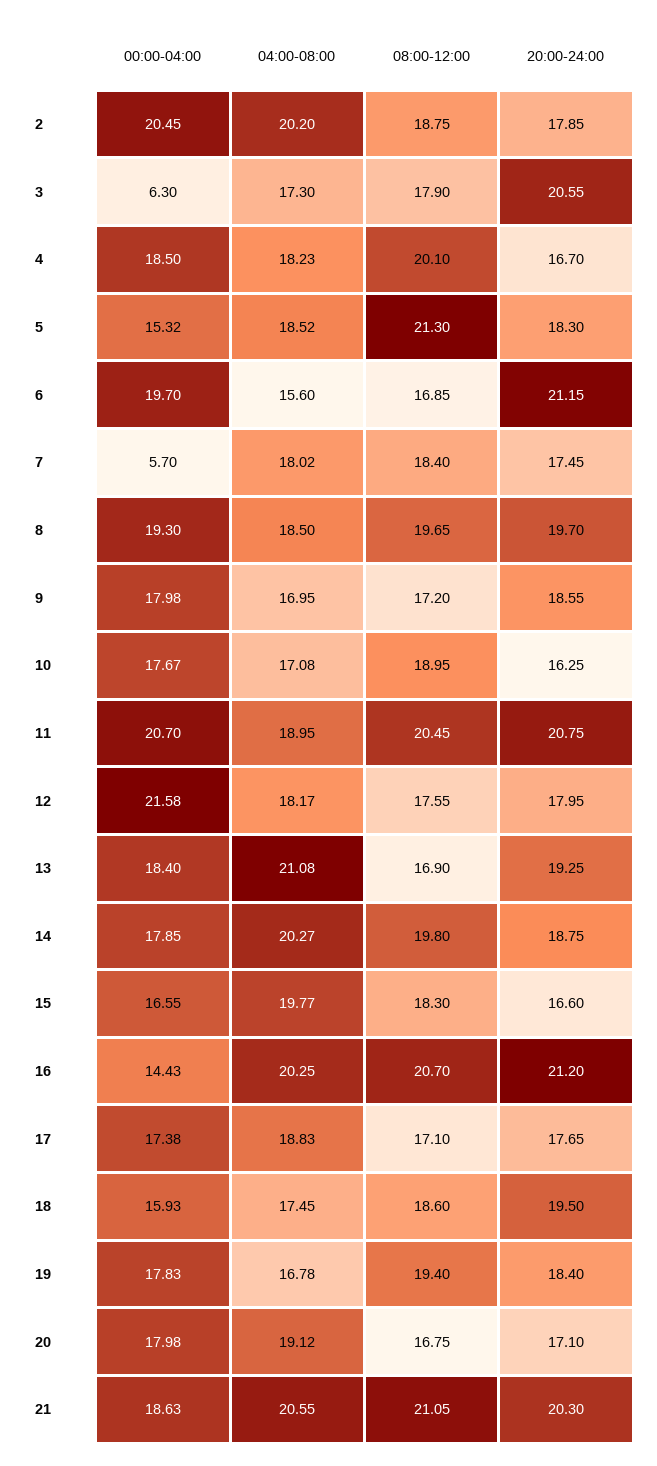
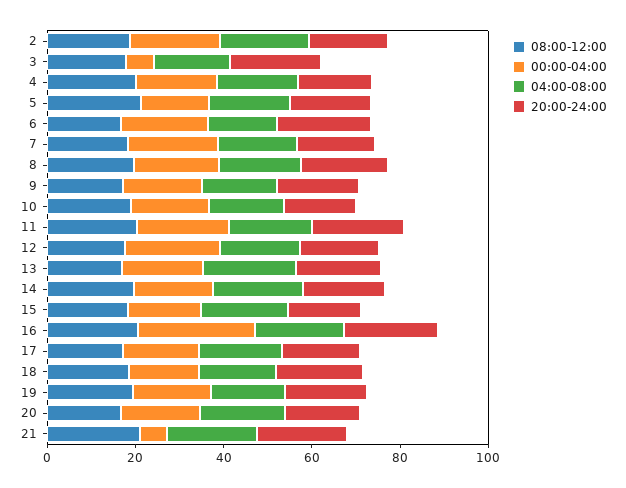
  {
    "00:00-04:00": {
      "2": 20.45,
      "3": 6.3,
      "4": 18.5,
      "5": 15.32,
      "6": 19.7,
-     "7": 5.7,
+     "7": 20,
      "8": 19.3,
      "9": 17.98,
      "10": 17.67,
      "11": 20.7,
      "12": 21.58,
      "13": 18.4,
      "14": 17.85,
      "15": 16.55,
-     "16": 14.43,
+     "16": 25,
      "17": 17.38,
      "18": 15.93,
      "19": 17.83,
      "20": 17.98,
-     "21": 18.63
+     "21": 5
    },
    "04:00-08:00": {
      "2": 20.2,
      "3": 17.3,
      "4": 18.23,
      "5": 18.52,
      "6": 15.6,
      "7": 18.02,
      "8": 18.5,
      "9": 16.95,
      "10": 17.08,
      "11": 18.95,
      "12": 18.17,
      "13": 21.08,
      "14": 20.27,
      "15": 19.77,
      "16": 20.25,
      "17": 18.83,
      "18": 17.45,
      "19": 16.78,
      "20": 19.12,
      "21": 20.55
    },
    "08:00-12:00": {
      "2": 18.75,
      "3": 17.9,
      "4": 20.1,
      "5": 21.3,
      "6": 16.85,
      "7": 18.4,
      "8": 19.65,
      "9": 17.2,
      "10": 18.95,
      "11": 20.45,
      "12": 17.55,
      "13": 16.9,
      "14": 19.8,
      "15": 18.3,
      "16": 20.7,
      "17": 17.1,
      "18": 18.6,
      "19": 19.4,
      "20": 16.75,
      "21": 21.05
    },
    "20:00-24:00": {
      "2": 17.85,
      "3": 20.55,
      "4": 16.7,
      "5": 18.3,
      "6": 21.15,
      "7": 17.45,
      "8": 19.7,
      "9": 18.55,
      "10": 16.25,
      "11": 20.75,
      "12": 17.95,
      "13": 19.25,
      "14": 18.75,
      "15": 16.6,
      "16": 21.2,
      "17": 17.65,
      "18": 19.5,
      "19": 18.4,
      "20": 17.1,
      "21": 20.3
    }
  }

